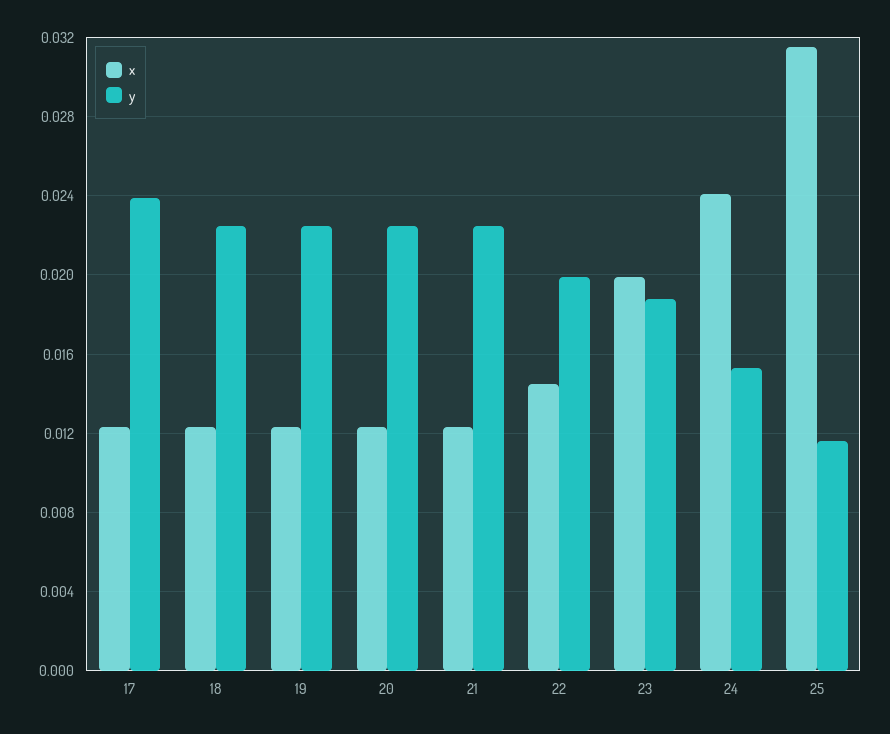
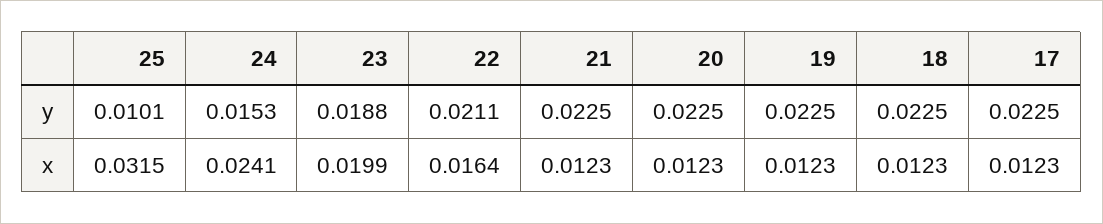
  {
    "x": {
      "17": 0.0123,
      "18": 0.0123,
      "19": 0.0123,
      "20": 0.0123,
      "21": 0.0123,
-     "22": 0.0145,
+     "22": 0.0164,
      "23": 0.0199,
      "24": 0.0241,
      "25": 0.0315
    },
    "y": {
-     "17": 0.024,
+     "17": 0.0225,
      "18": 0.0225,
      "19": 0.0225,
      "20": 0.0225,
      "21": 0.0225,
-     "22": 0.02,
+     "22": 0.0211,
      "23": 0.0188,
      "24": 0.0153,
-     "25": 0.0115
+     "25": 0.0101
    }
  }

